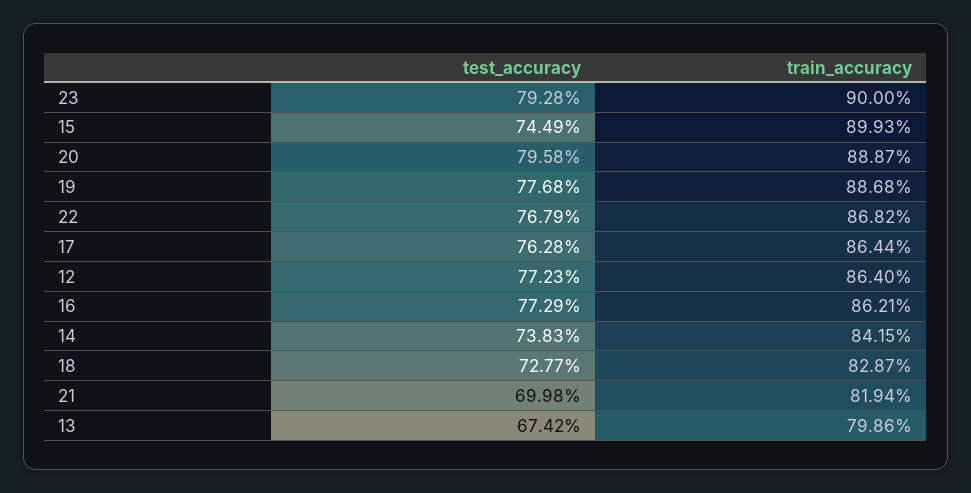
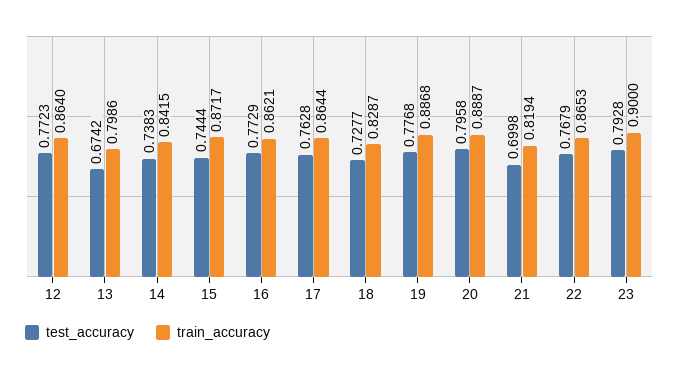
  {
    "test_accuracy": {
      "23": 0.7928,
-     "15": 0.7449,
+     "15": 0.7444,
      "20": 0.7958,
      "19": 0.7768,
      "22": 0.7679,
      "17": 0.7628,
      "12": 0.7723,
      "16": 0.7729,
      "14": 0.7383,
      "18": 0.7277,
      "21": 0.6998,
      "13": 0.6742
    },
    "train_accuracy": {
      "23": 0.9,
-     "15": 0.8993,
+     "15": 0.8717,
      "20": 0.8887,
      "19": 0.8868,
-     "22": 0.8682,
+     "22": 0.8653,
      "17": 0.8644,
      "12": 0.864,
      "16": 0.8621,
      "14": 0.8415,
      "18": 0.8287,
      "21": 0.8194,
      "13": 0.7986
    }
  }

